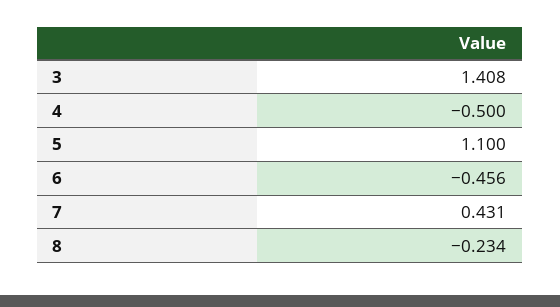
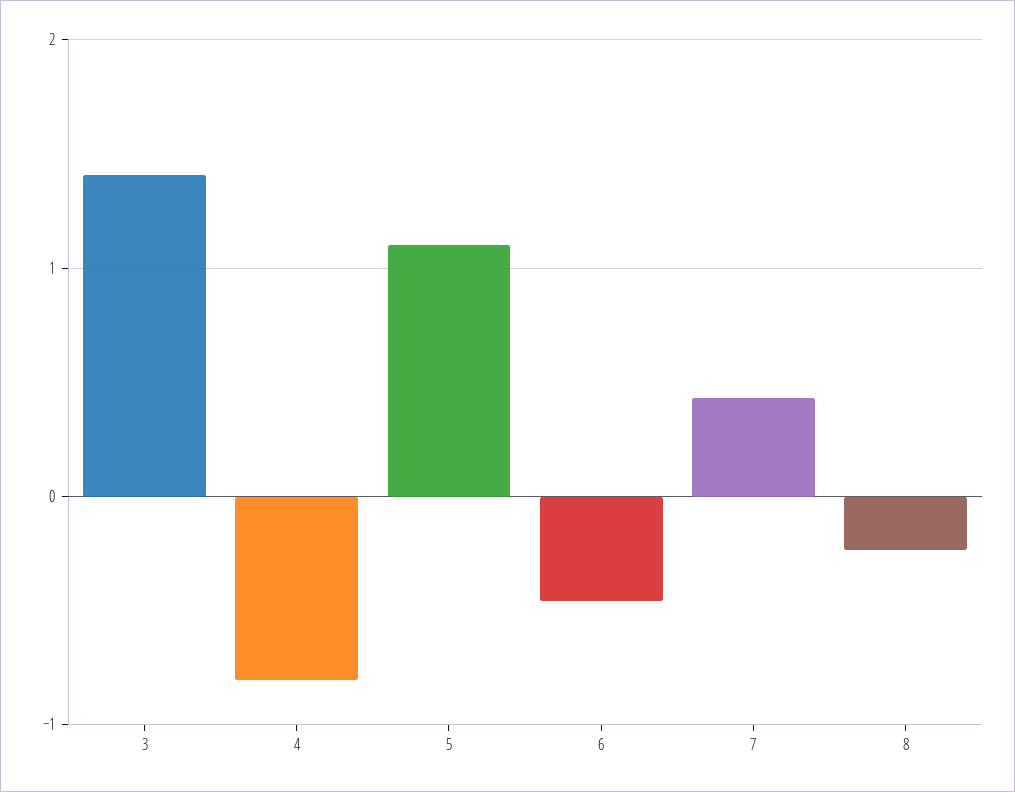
  {
    "3": 1.408,
-   "4": -0.5,
+   "4": -0.8,
    "5": 1.1,
    "6": -0.456,
    "7": 0.431,
    "8": -0.234
  }

